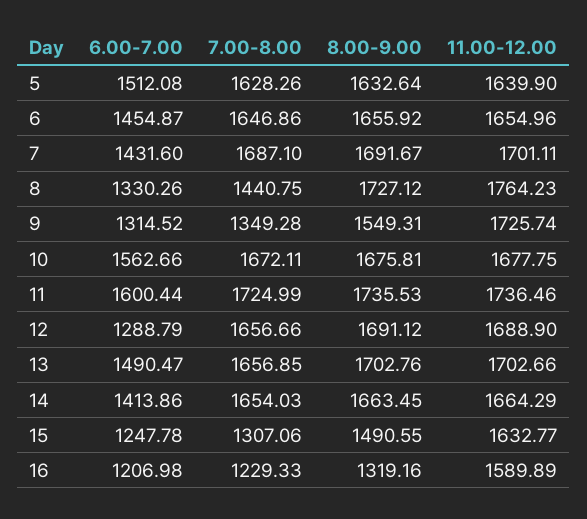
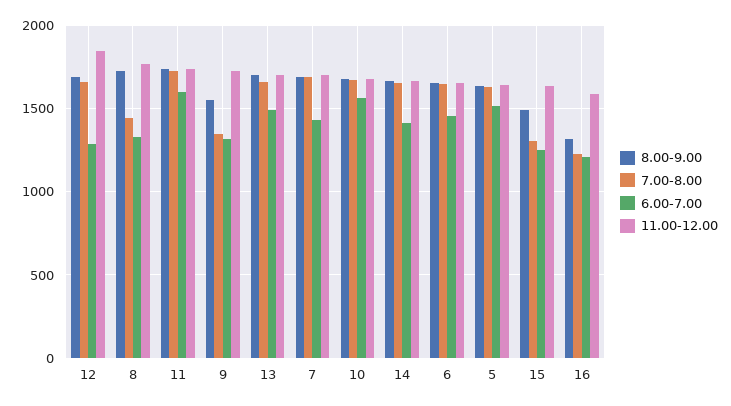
  {
    "6.00-7.00": {
      "5": 1512.08,
      "6": 1454.87,
      "7": 1431.6,
      "8": 1330.26,
      "9": 1314.52,
      "10": 1562.66,
      "11": 1600.44,
      "12": 1288.79,
      "13": 1490.47,
      "14": 1413.86,
      "15": 1247.78,
      "16": 1206.98
    },
    "7.00-8.00": {
      "5": 1628.26,
      "6": 1646.86,
      "7": 1687.1,
      "8": 1440.75,
      "9": 1349.28,
      "10": 1672.11,
      "11": 1724.99,
      "12": 1656.66,
      "13": 1656.85,
      "14": 1654.03,
      "15": 1307.06,
      "16": 1229.33
    },
    "8.00-9.00": {
      "5": 1632.64,
      "6": 1655.92,
      "7": 1691.67,
      "8": 1727.12,
      "9": 1549.31,
      "10": 1675.81,
      "11": 1735.53,
      "12": 1691.12,
      "13": 1702.76,
      "14": 1663.45,
      "15": 1490.55,
      "16": 1319.16
    },
    "11.00-12.00": {
      "5": 1639.9,
      "6": 1654.96,
      "7": 1701.11,
      "8": 1764.23,
      "9": 1725.74,
      "10": 1677.75,
      "11": 1736.46,
-     "12": 1688.9,
+     "12": 1850,
      "13": 1702.66,
      "14": 1664.29,
      "15": 1632.77,
      "16": 1589.89
    }
  }

